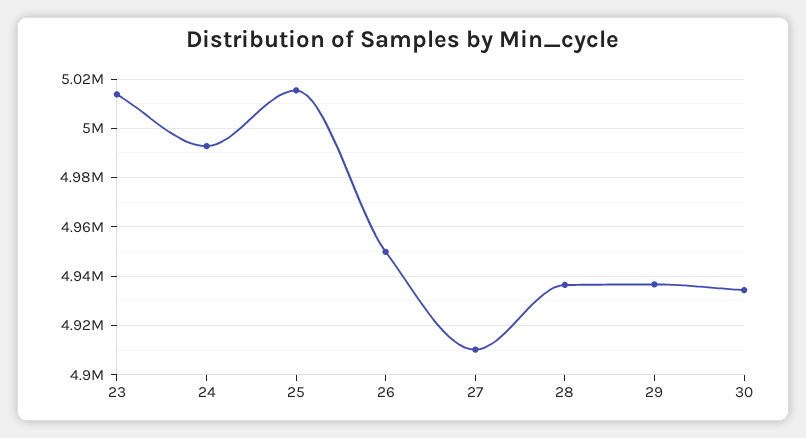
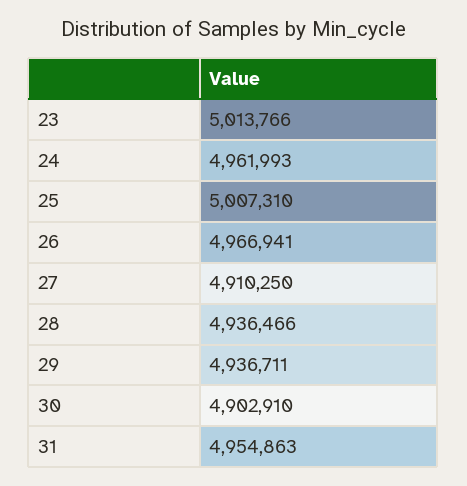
  {
    "23": 5013766,
-   "24": 4992500,
+   "24": 4961993,
-   "25": 5015000,
+   "25": 5007310,
-   "26": 4950000,
+   "26": 4966941,
    "27": 4910250,
    "28": 4936466,
    "29": 4936711,
-   "30": 4935000
+   "30": 4902910,
+   "31": 4954863
  }

